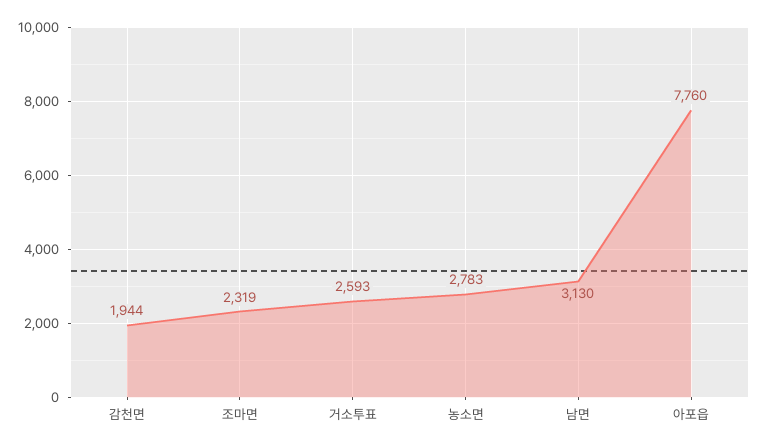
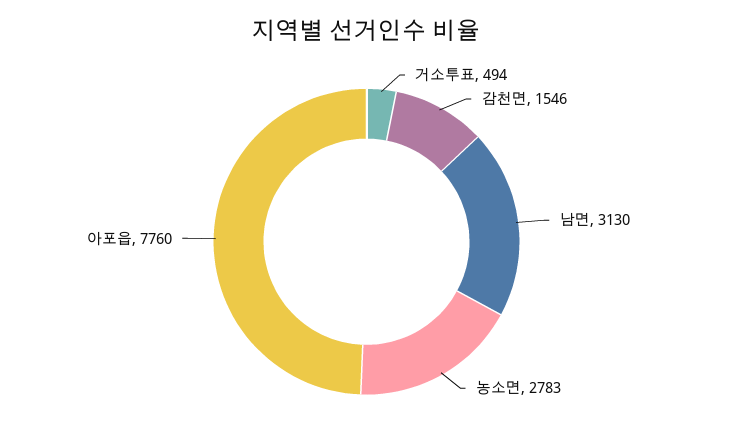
  {
-   "감천면": 1944,
+   "감천면": 1546,
-   "조마면": 2319,
-   "거소투표": 2593,
+   "거소투표": 494,
    "농소면": 2783,
    "남면": 3130,
    "아포읍": 7760
  }

